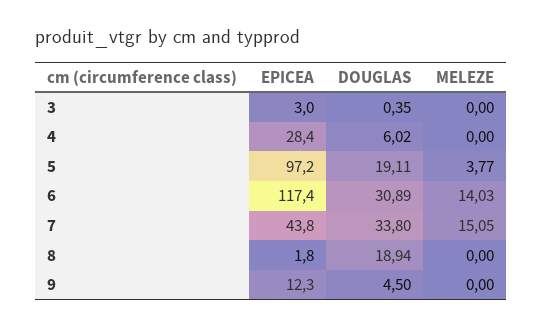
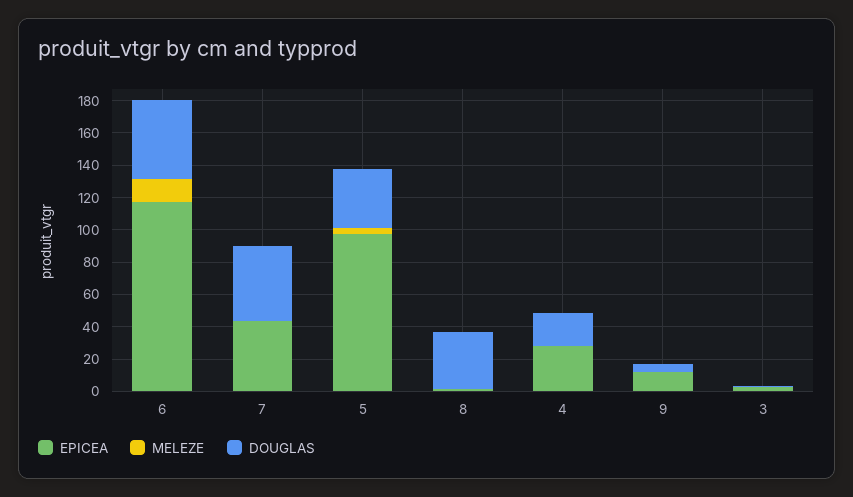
  {
    "EPICEA": {
      "3": 3,
      "4": 28.4,
      "5": 97.2,
      "6": 117.4,
      "7": 43.8,
      "8": 1.8,
      "9": 12.3
    },
    "DOUGLAS": {
      "3": 0.35,
-     "4": 6.02,
+     "4": 20,
-     "5": 19.11,
+     "5": 35,
-     "6": 30.89,
+     "6": 50,
-     "7": 33.8,
+     "7": 45,
-     "8": 18.94,
+     "8": 35,
      "9": 4.5
    },
    "MELEZE": {
      "3": 0,
      "4": 0,
      "5": 3.77,
      "6": 14.03,
-     "7": 15.05,
+     "7": 0,
      "8": 0,
      "9": 0
    }
  }

